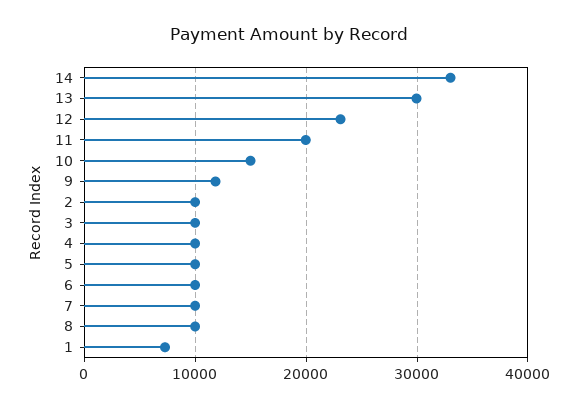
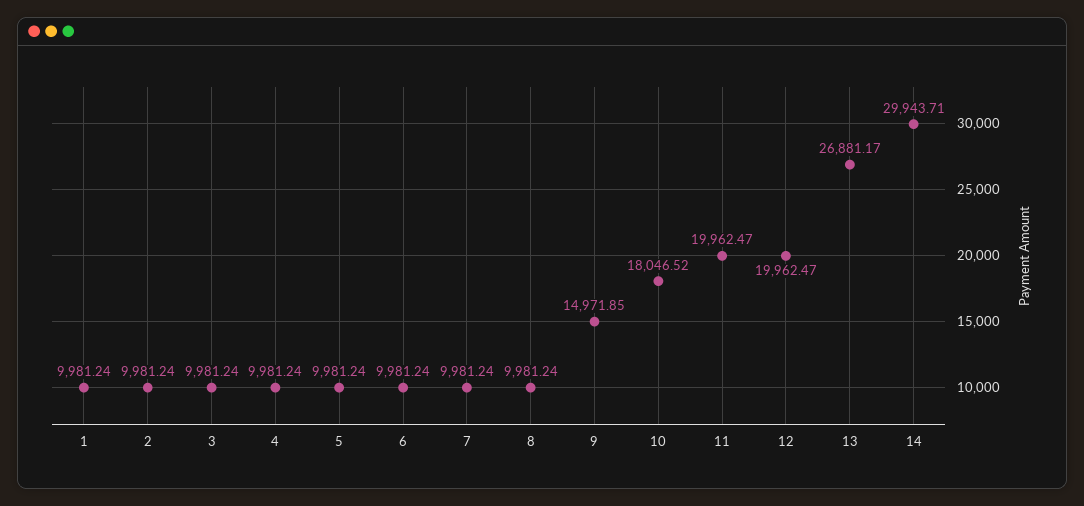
  {
-   "14": 33000,
+   "14": 29943.71,
-   "13": 30000,
+   "13": 26881.17,
-   "12": 23000,
+   "12": 19962.47,
    "11": 19962.47,
-   "10": 15000,
+   "10": 18046.52,
-   "9": 12000,
+   "9": 14971.85,
    "2": 9981.24,
    "3": 9981.24,
    "4": 9981.24,
    "5": 9981.24,
    "6": 9981.24,
    "7": 9981.24,
    "8": 9981.24,
-   "1": 7000
+   "1": 9981.24
  }

